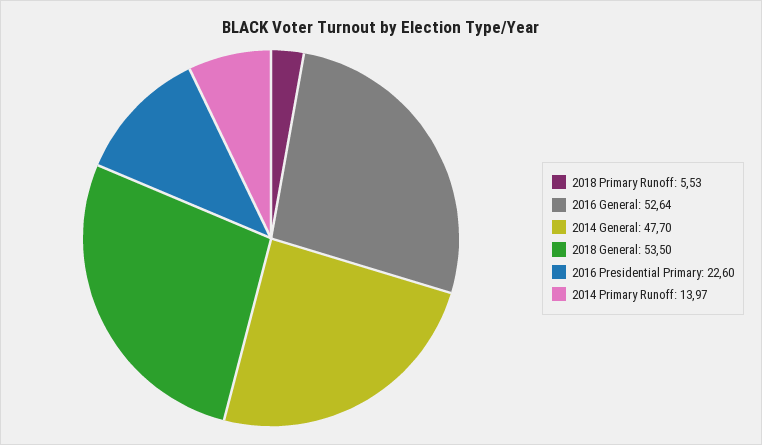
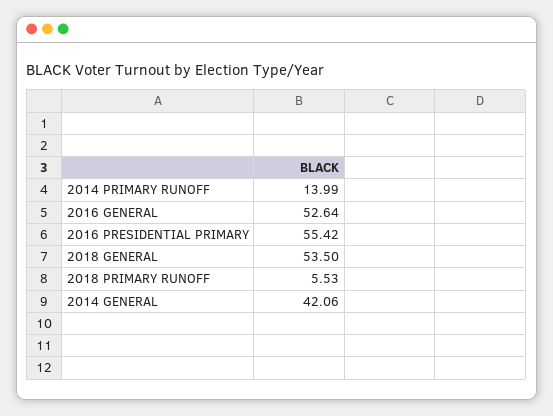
  {
    "2018 Primary Runoff": 5.53,
    "2016 General": 52.64,
-   "2014 General": 47.7,
+   "2014 General": 42.06,
    "2018 General": 53.5,
-   "2016 Presidential Primary": 22.6,
+   "2016 Presidential Primary": 55.42,
-   "2014 Primary Runoff": 13.97
+   "2014 Primary Runoff": 13.99
  }

